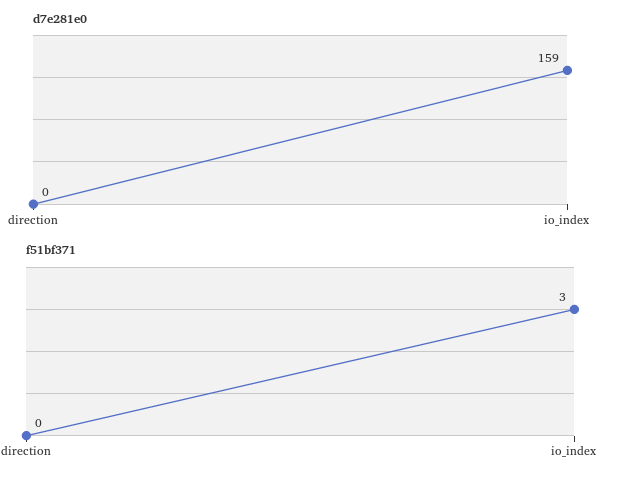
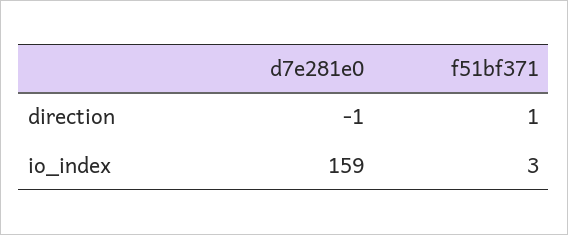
  {
    "d7e281e0": {
-     "direction": 0,
+     "direction": -1,
      "io_index": 159
    },
    "f51bf371": {
-     "direction": 0,
+     "direction": 1,
      "io_index": 3
    }
  }

